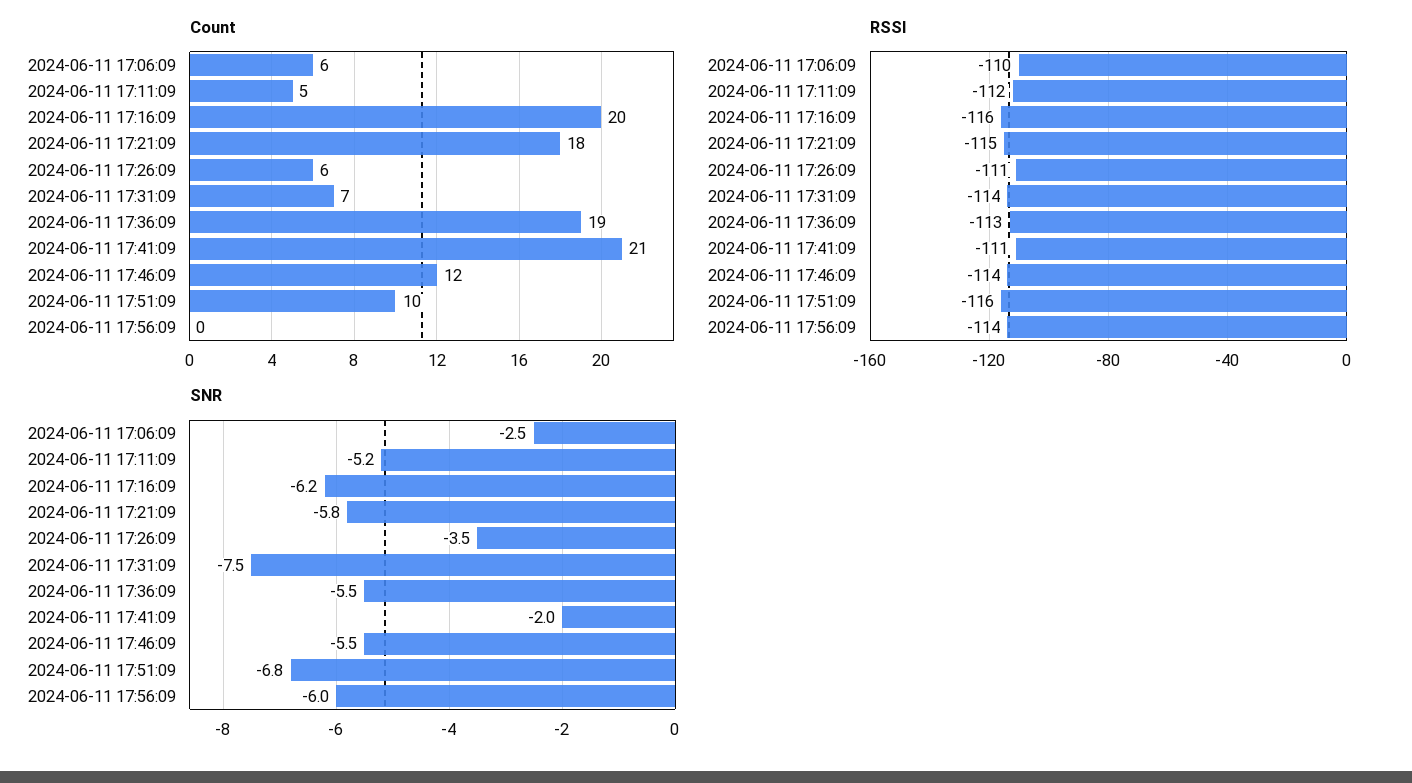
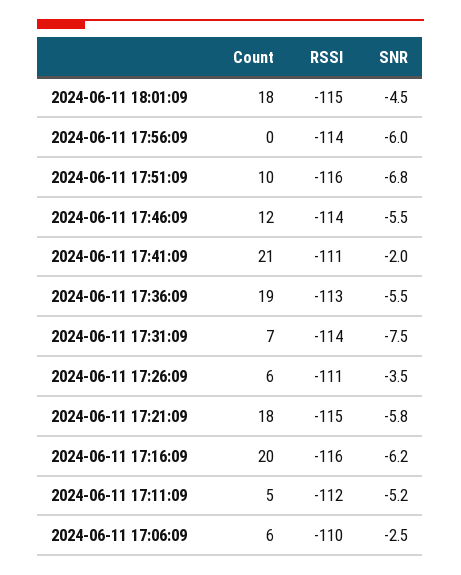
  {
    "Count": {
      "2024-06-11 17:06:09": 6,
      "2024-06-11 17:11:09": 5,
      "2024-06-11 17:16:09": 20,
      "2024-06-11 17:21:09": 18,
      "2024-06-11 17:26:09": 6,
      "2024-06-11 17:31:09": 7,
      "2024-06-11 17:36:09": 19,
      "2024-06-11 17:41:09": 21,
      "2024-06-11 17:46:09": 12,
      "2024-06-11 17:51:09": 10,
-     "2024-06-11 17:56:09": 0
+     "2024-06-11 17:56:09": 0,
+     "2024-06-11 18:01:09": 18
    },
    "RSSI": {
      "2024-06-11 17:06:09": -110,
      "2024-06-11 17:11:09": -112,
      "2024-06-11 17:16:09": -116,
      "2024-06-11 17:21:09": -115,
      "2024-06-11 17:26:09": -111,
      "2024-06-11 17:31:09": -114,
      "2024-06-11 17:36:09": -113,
      "2024-06-11 17:41:09": -111,
      "2024-06-11 17:46:09": -114,
      "2024-06-11 17:51:09": -116,
-     "2024-06-11 17:56:09": -114
+     "2024-06-11 17:56:09": -114,
+     "2024-06-11 18:01:09": -115
    },
    "SNR": {
      "2024-06-11 17:06:09": -2.5,
      "2024-06-11 17:11:09": -5.2,
      "2024-06-11 17:16:09": -6.2,
      "2024-06-11 17:21:09": -5.8,
      "2024-06-11 17:26:09": -3.5,
      "2024-06-11 17:31:09": -7.5,
      "2024-06-11 17:36:09": -5.5,
      "2024-06-11 17:41:09": -2,
      "2024-06-11 17:46:09": -5.5,
      "2024-06-11 17:51:09": -6.8,
-     "2024-06-11 17:56:09": -6
+     "2024-06-11 17:56:09": -6,
+     "2024-06-11 18:01:09": -4.5
    }
  }

